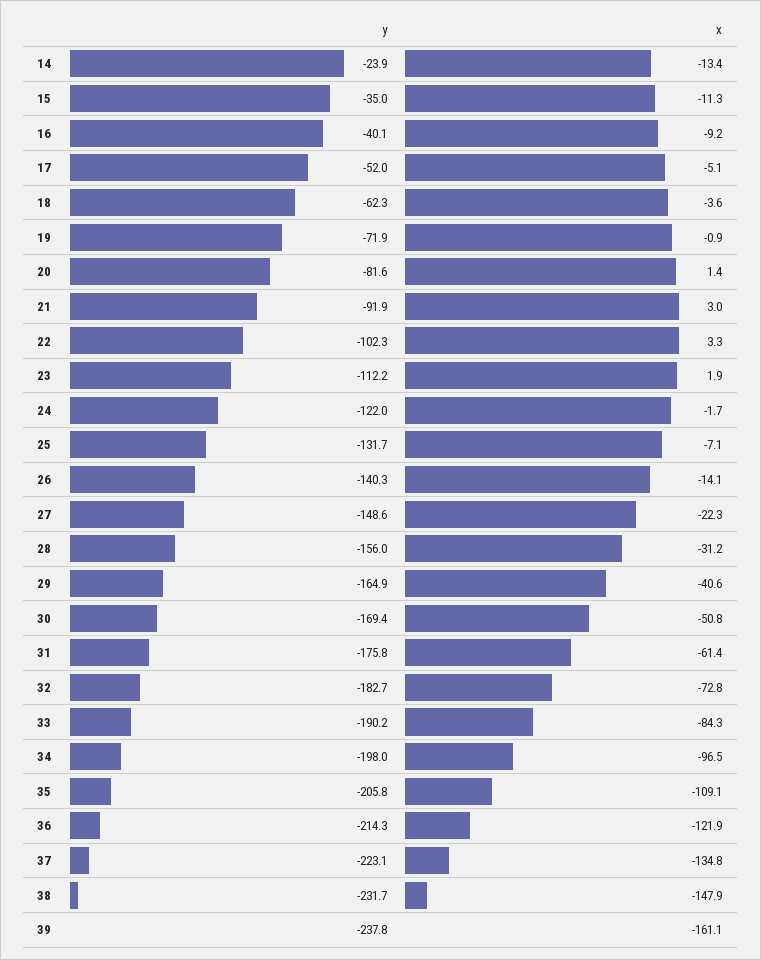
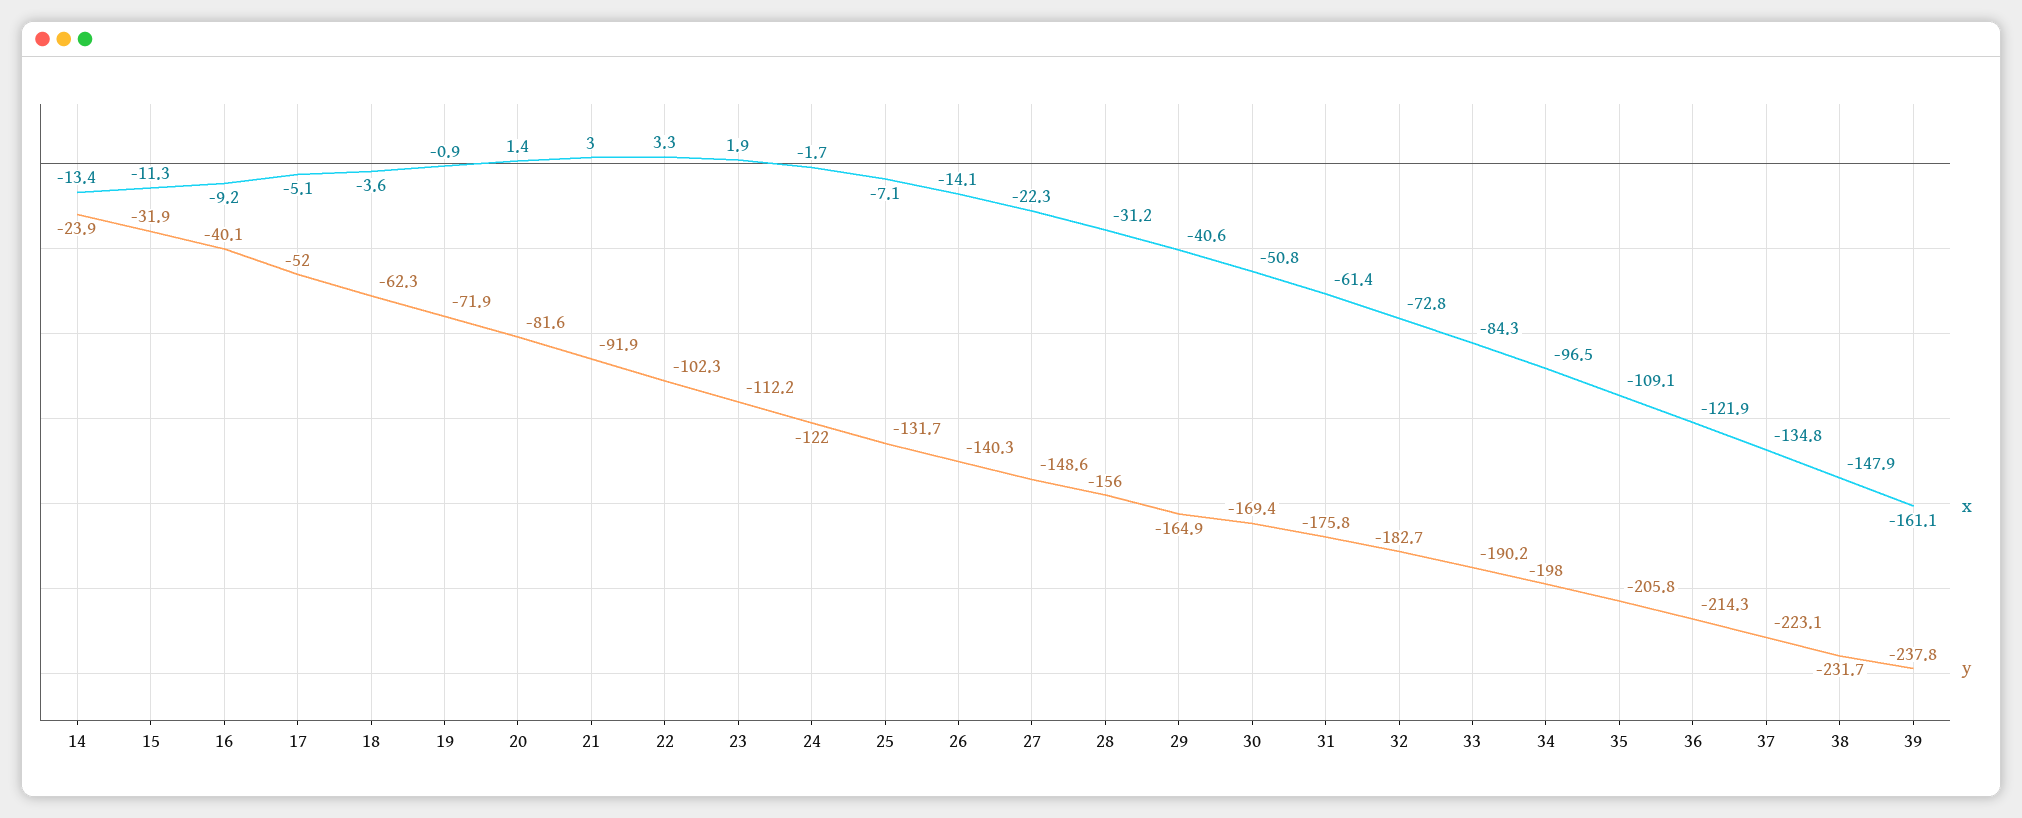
  {
    "y": {
      "14": -23.9,
-     "15": -35,
+     "15": -31.9,
      "16": -40.1,
      "17": -52,
      "18": -62.3,
      "19": -71.9,
      "20": -81.6,
      "21": -91.9,
      "22": -102.3,
      "23": -112.2,
      "24": -122,
      "25": -131.7,
      "26": -140.3,
      "27": -148.6,
      "28": -156,
      "29": -164.9,
      "30": -169.4,
      "31": -175.8,
      "32": -182.7,
      "33": -190.2,
      "34": -198,
      "35": -205.8,
      "36": -214.3,
      "37": -223.1,
      "38": -231.7,
      "39": -237.8
    },
    "x": {
      "14": -13.4,
      "15": -11.3,
      "16": -9.2,
      "17": -5.1,
      "18": -3.6,
      "19": -0.9,
      "20": 1.4,
      "21": 3,
      "22": 3.3,
      "23": 1.9,
      "24": -1.7,
      "25": -7.1,
      "26": -14.1,
      "27": -22.3,
      "28": -31.2,
      "29": -40.6,
      "30": -50.8,
      "31": -61.4,
      "32": -72.8,
      "33": -84.3,
      "34": -96.5,
      "35": -109.1,
      "36": -121.9,
      "37": -134.8,
      "38": -147.9,
      "39": -161.1
    }
  }

